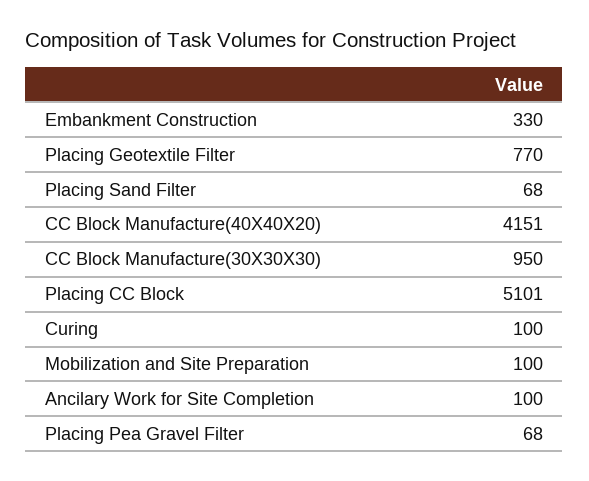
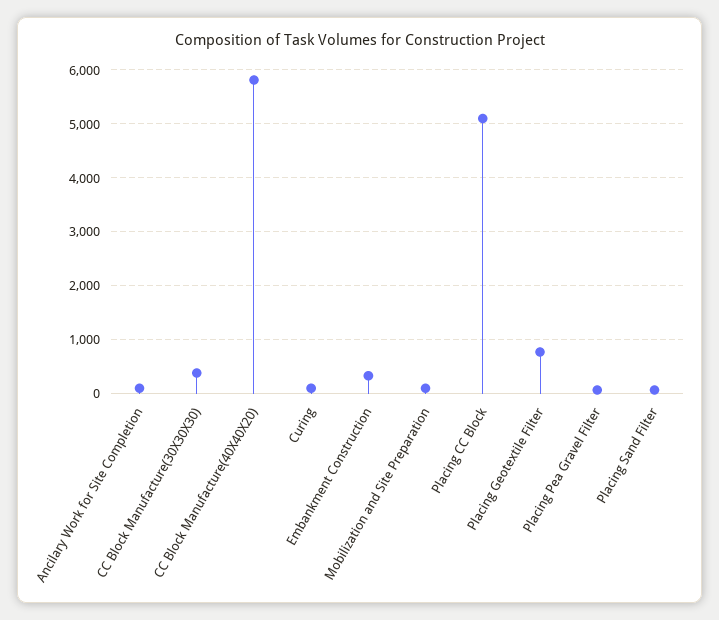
  {
    "Embankment Construction": 330,
    "Placing Geotextile Filter": 770,
    "Placing Sand Filter": 68,
-   "CC Block Manufacture(40X40X20)": 4151,
+   "CC Block Manufacture(40X40X20)": 5800,
-   "CC Block Manufacture(30X30X30)": 950,
+   "CC Block Manufacture(30X30X30)": 400,
    "Placing CC Block": 5101,
    "Curing": 100,
    "Mobilization and Site Preparation": 100,
    "Ancilary Work for Site Completion": 100,
    "Placing Pea Gravel Filter": 68
  }

